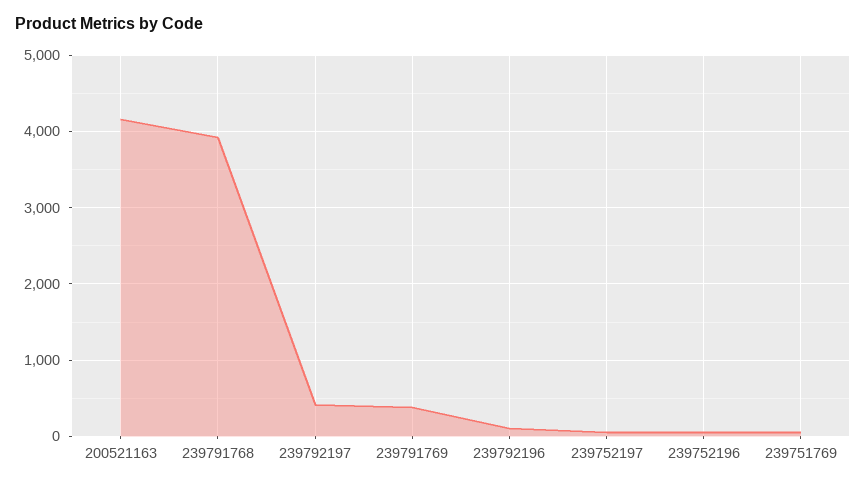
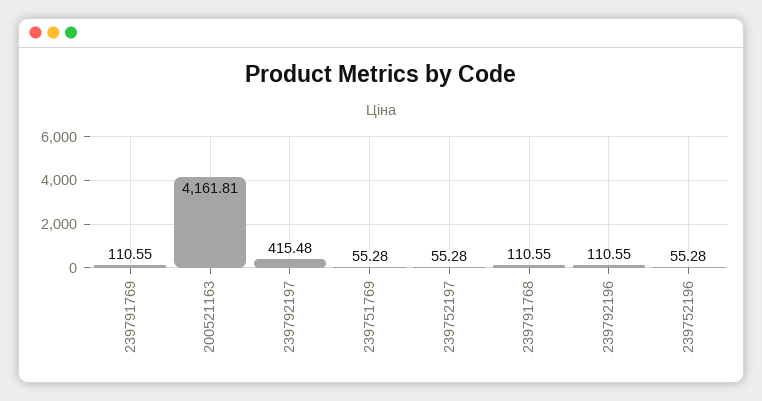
  {
    "200521163": 4161.81,
-   "239791768": 3900,
+   "239791768": 110.55,
    "239792197": 415.48,
-   "239791769": 400,
+   "239791769": 110.55,
    "239792196": 110.55,
    "239752197": 55.28,
    "239752196": 55.28,
    "239751769": 55.28
  }

